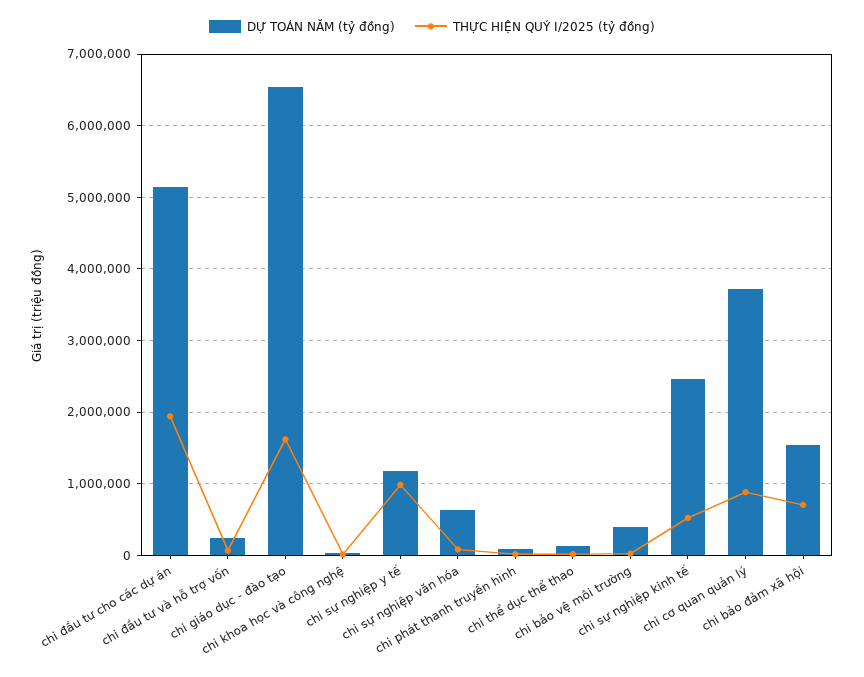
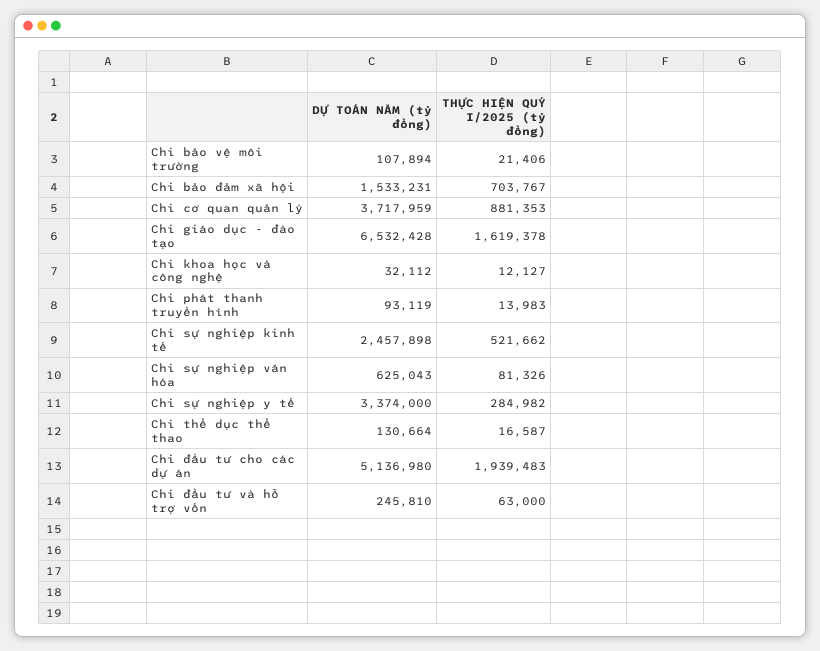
  {
    "DỰ TOÁN NĂM (tỷ đồng)": {
      "chi đầu tư cho các dự án": 5136980,
      "chi đầu tư và hỗ trợ vốn": 245810,
      "chi giáo dục - đào tạo": 6532428,
      "chi khoa học và công nghệ": 32112,
-     "chi sự nghiệp y tế": 1200000,
+     "chi sự nghiệp y tế": 3374000,
      "chi sự nghiệp văn hóa": 625043,
      "chi phát thanh truyền hình": 93119,
      "chi thể dục thể thao": 130664,
-     "chi bảo vệ môi trường": 400000,
+     "chi bảo vệ môi trường": 107894,
      "chi sự nghiệp kinh tế": 2457898,
      "chi cơ quan quản lý": 3717959,
      "chi bảo đảm xã hội": 1533231
    },
    "THỰC HIỆN QUÝ I/2025 (tỷ đồng)": {
      "chi đầu tư cho các dự án": 1939483,
      "chi đầu tư và hỗ trợ vốn": 63000,
      "chi giáo dục - đào tạo": 1619378,
      "chi khoa học và công nghệ": 12127,
-     "chi sự nghiệp y tế": 1000000,
+     "chi sự nghiệp y tế": 284982,
      "chi sự nghiệp văn hóa": 81326,
      "chi phát thanh truyền hình": 13983,
      "chi thể dục thể thao": 16587,
      "chi bảo vệ môi trường": 21406,
      "chi sự nghiệp kinh tế": 521662,
      "chi cơ quan quản lý": 881353,
      "chi bảo đảm xã hội": 703767
    }
  }

